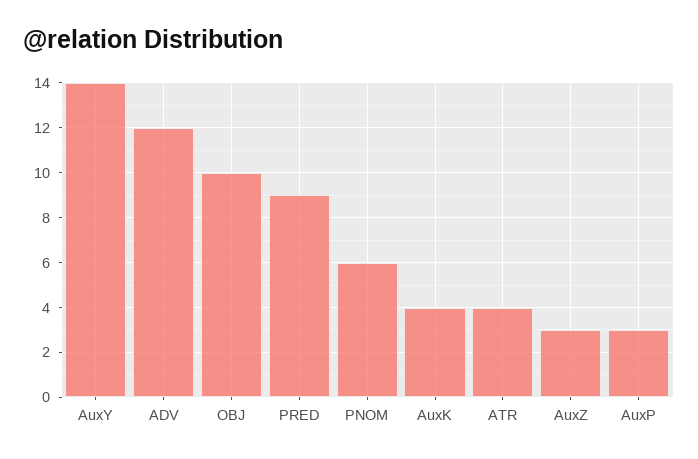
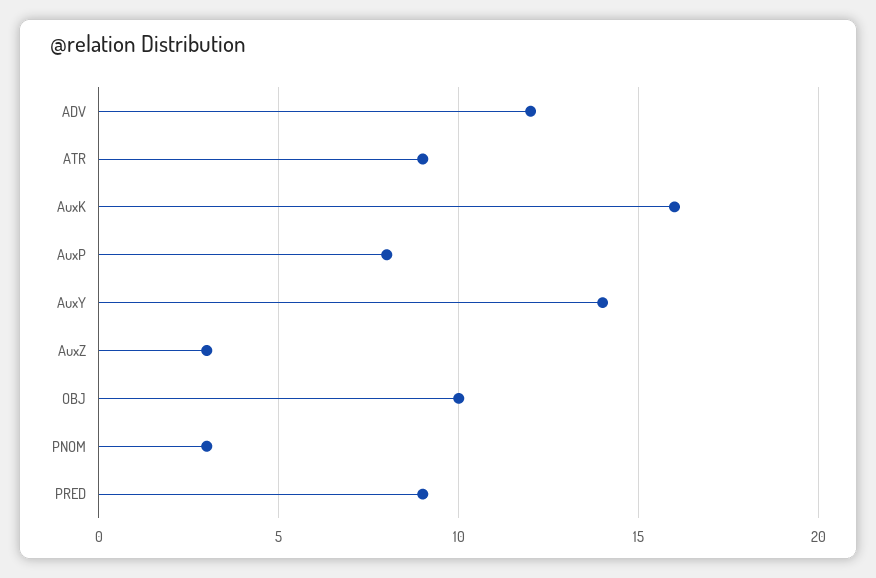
  {
    "AuxY": 14,
    "ADV": 12,
    "OBJ": 10,
    "PRED": 9,
-   "PNOM": 6,
+   "PNOM": 3,
-   "AuxK": 4,
+   "AuxK": 16,
-   "ATR": 4,
+   "ATR": 9,
    "AuxZ": 3,
-   "AuxP": 3
+   "AuxP": 8
  }

